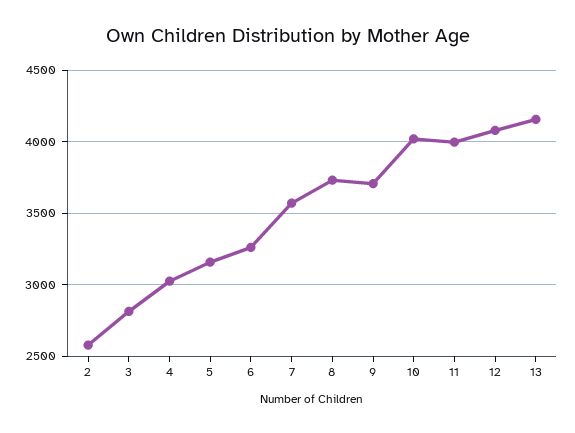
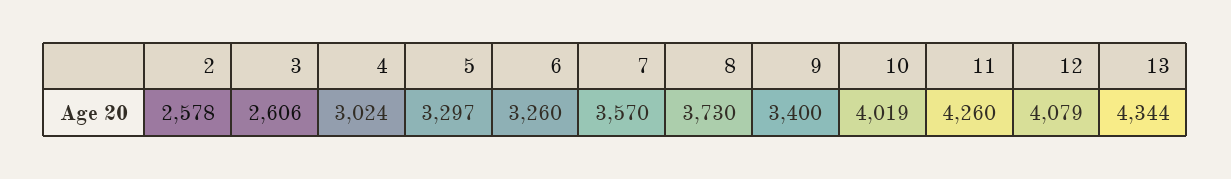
  {
    "2": 2578,
-   "3": 2800,
+   "3": 2606,
    "4": 3024,
-   "5": 3150,
+   "5": 3297,
    "6": 3260,
    "7": 3570,
    "8": 3730,
-   "9": 3700,
+   "9": 3400,
    "10": 4019,
-   "11": 4000,
+   "11": 4260,
    "12": 4079,
-   "13": 4150
+   "13": 4344
  }

